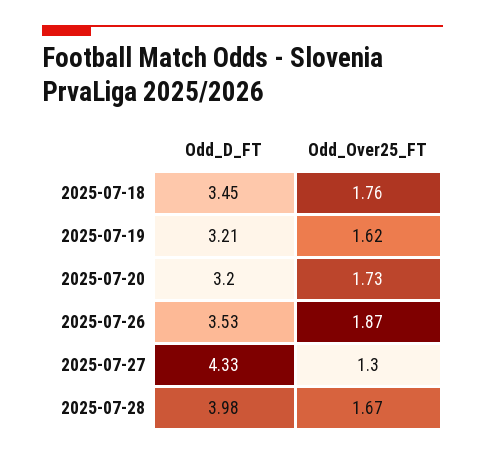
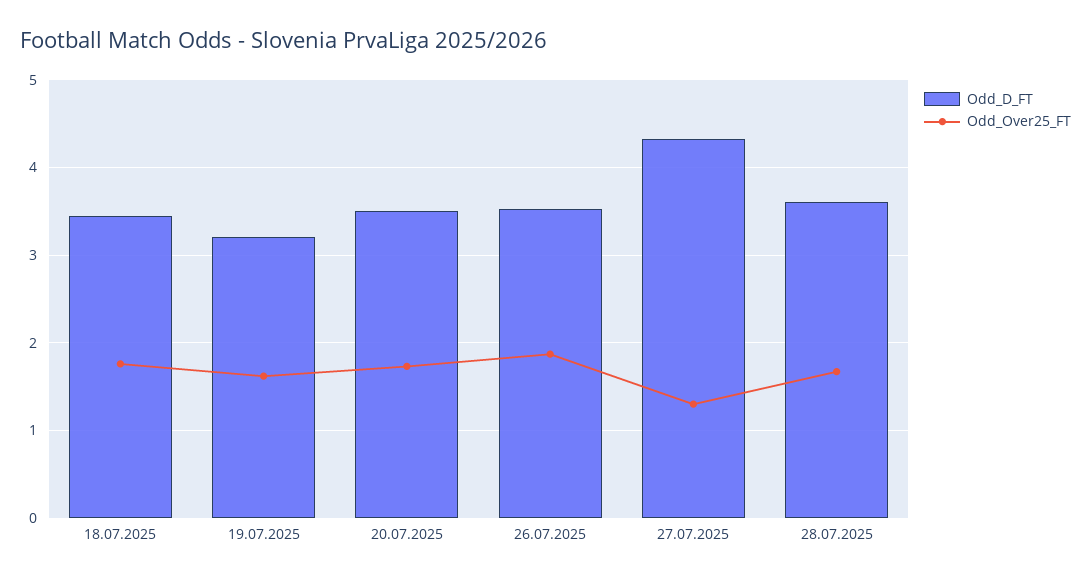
  {
    "Odd_D_FT": {
      "2025-07-18": 3.45,
      "2025-07-19": 3.21,
-     "2025-07-20": 3.2,
+     "2025-07-20": 3.5,
      "2025-07-26": 3.53,
      "2025-07-27": 4.33,
-     "2025-07-28": 3.98
+     "2025-07-28": 3.6
    },
    "Odd_Over25_FT": {
      "2025-07-18": 1.76,
      "2025-07-19": 1.62,
      "2025-07-20": 1.73,
      "2025-07-26": 1.87,
      "2025-07-27": 1.3,
      "2025-07-28": 1.67
    }
  }

